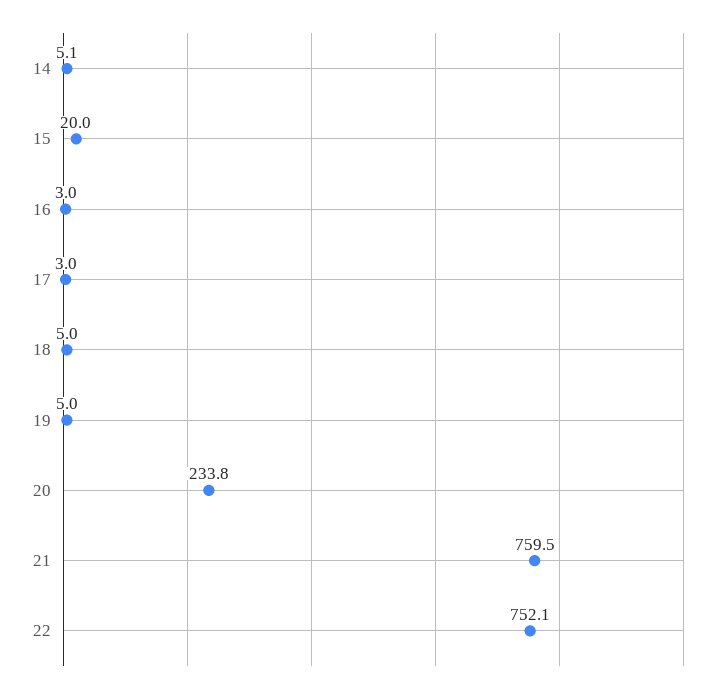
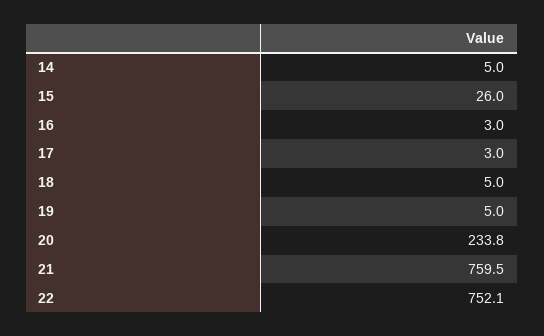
  {
-   "14": 5.1,
+   "14": 5,
-   "15": 20,
+   "15": 26,
    "16": 3,
    "17": 3,
    "18": 5,
    "19": 5,
    "20": 233.8,
    "21": 759.5,
    "22": 752.1
  }

